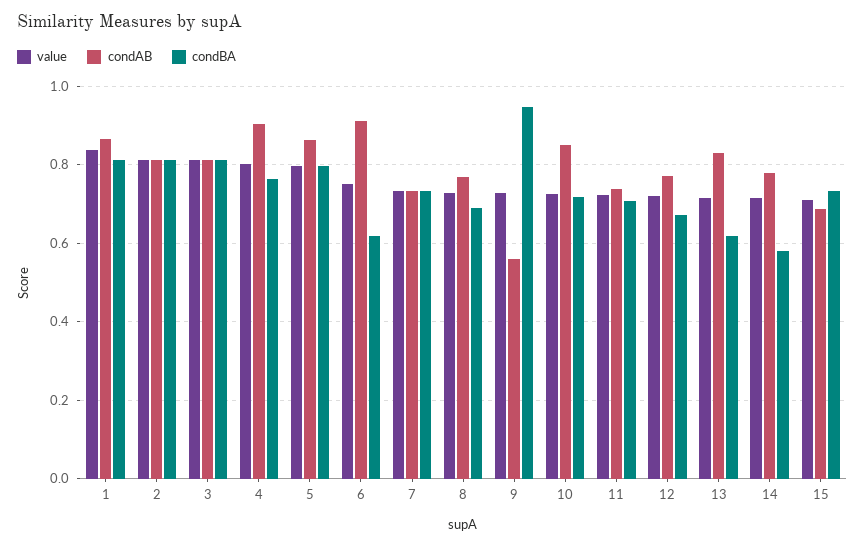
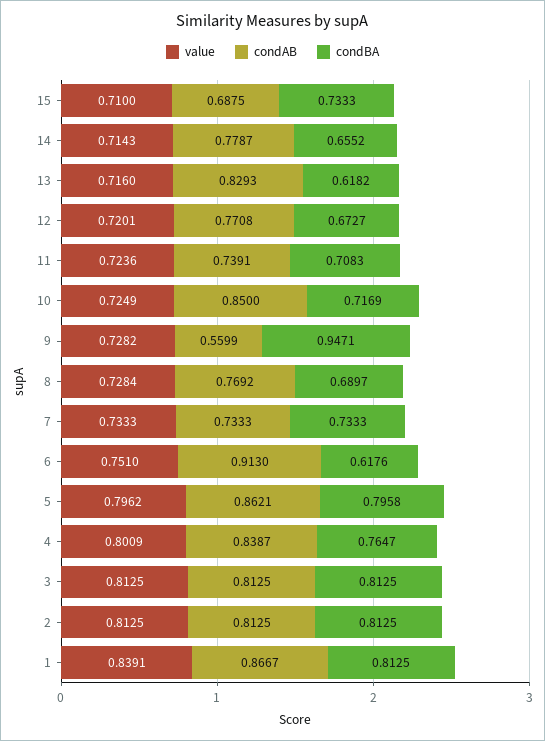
  {
    "value": {
      "1": 0.8391,
      "2": 0.8125,
      "3": 0.8125,
      "4": 0.8009,
      "5": 0.7962,
      "6": 0.751,
      "7": 0.7333,
      "8": 0.7284,
      "9": 0.7282,
      "10": 0.7249,
      "11": 0.7236,
      "12": 0.7201,
      "13": 0.716,
      "14": 0.7143,
      "15": 0.71
    },
    "condAB": {
      "1": 0.8667,
      "2": 0.8125,
      "3": 0.8125,
-     "4": 0.9,
+     "4": 0.8387,
      "5": 0.8621,
      "6": 0.913,
      "7": 0.7333,
      "8": 0.7692,
      "9": 0.5599,
      "10": 0.85,
      "11": 0.7391,
      "12": 0.7708,
      "13": 0.8293,
      "14": 0.7787,
      "15": 0.6875
    },
    "condBA": {
      "1": 0.8125,
      "2": 0.8125,
      "3": 0.8125,
      "4": 0.7647,
      "5": 0.7958,
      "6": 0.6176,
      "7": 0.7333,
      "8": 0.6897,
      "9": 0.9471,
      "10": 0.7169,
      "11": 0.7083,
      "12": 0.6727,
      "13": 0.6182,
-     "14": 0.58,
+     "14": 0.6552,
      "15": 0.7333
    }
  }

